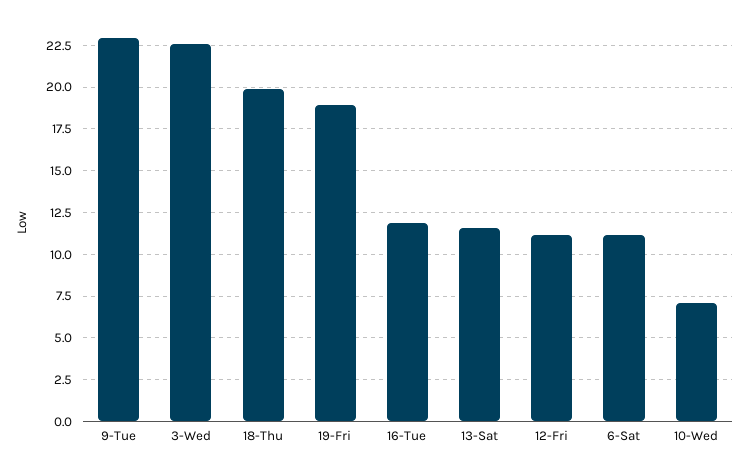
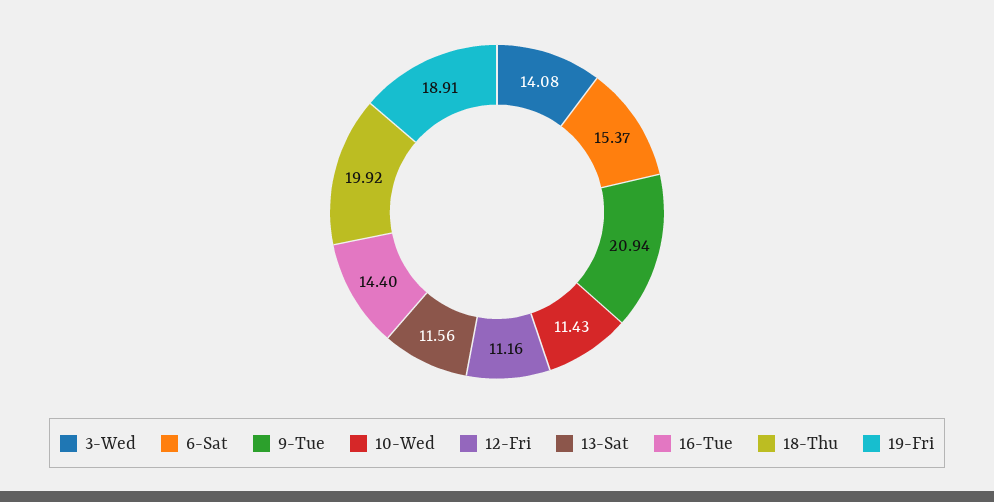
  {
-   "9-Tue": 23,
+   "9-Tue": 20.94,
-   "3-Wed": 22.5,
+   "3-Wed": 14.08,
    "18-Thu": 19.92,
    "19-Fri": 18.91,
-   "16-Tue": 12,
+   "16-Tue": 14.4,
    "13-Sat": 11.56,
    "12-Fri": 11.16,
-   "6-Sat": 11,
+   "6-Sat": 15.37,
-   "10-Wed": 7
+   "10-Wed": 11.43
  }

